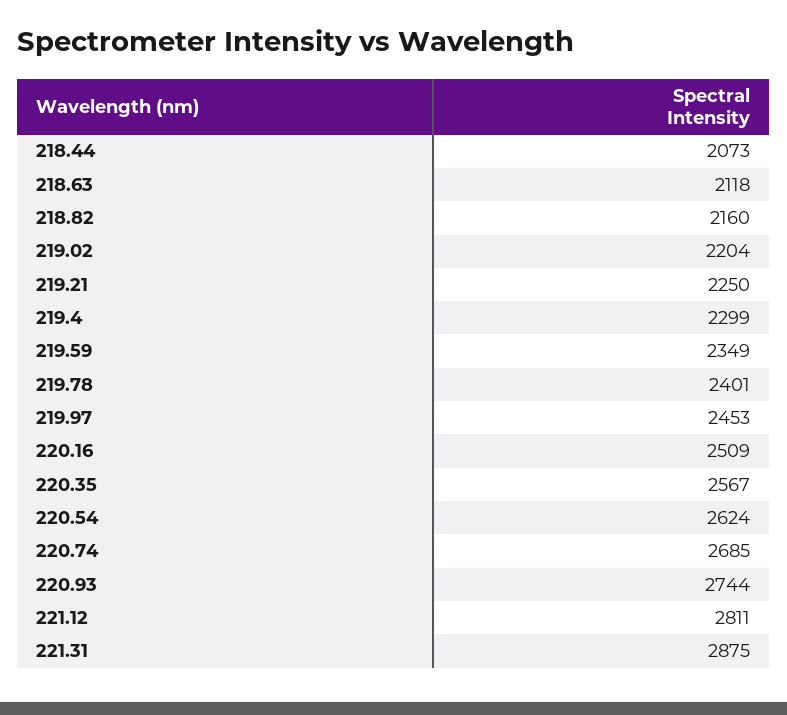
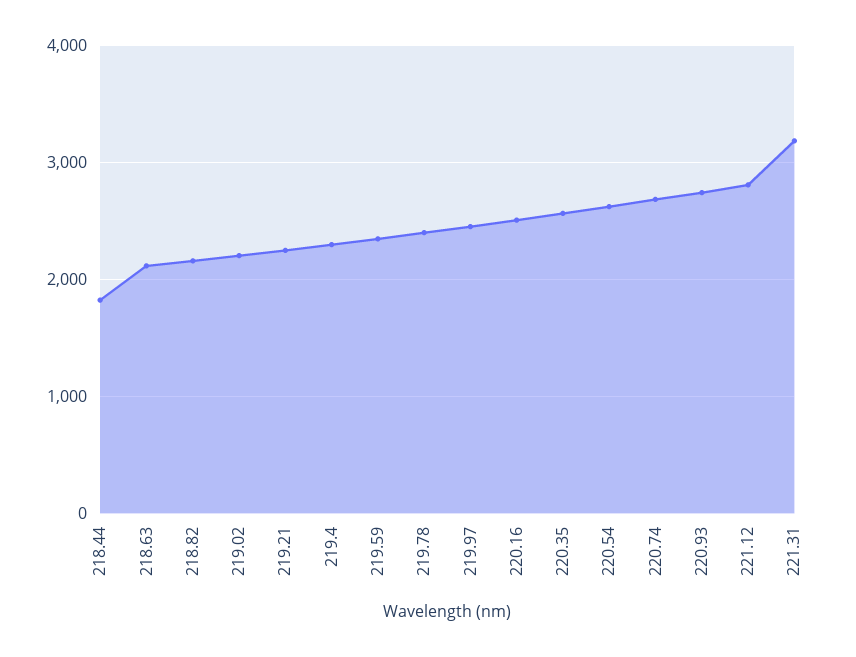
  {
-   "218.44": 2073,
+   "218.44": 1800,
    "218.63": 2118,
    "218.82": 2160,
    "219.02": 2204,
    "219.21": 2250,
    "219.4": 2299,
    "219.59": 2349,
    "219.78": 2401,
    "219.97": 2453,
    "220.16": 2509,
    "220.35": 2567,
    "220.54": 2624,
    "220.74": 2685,
    "220.93": 2744,
    "221.12": 2811,
-   "221.31": 2875
+   "221.31": 3200
  }

